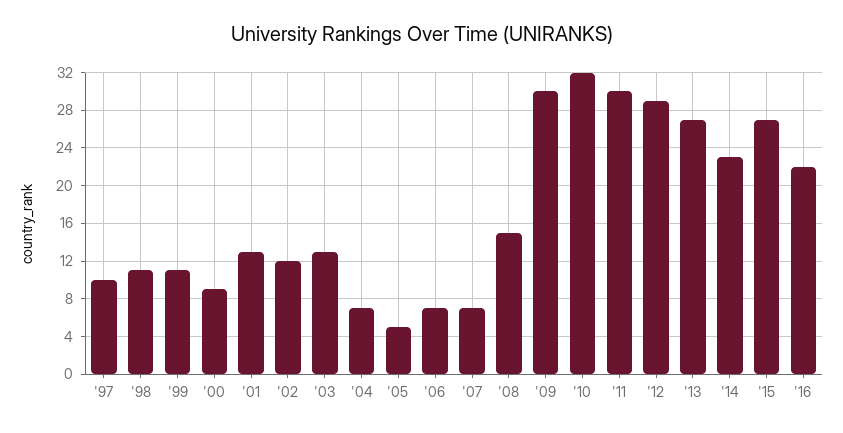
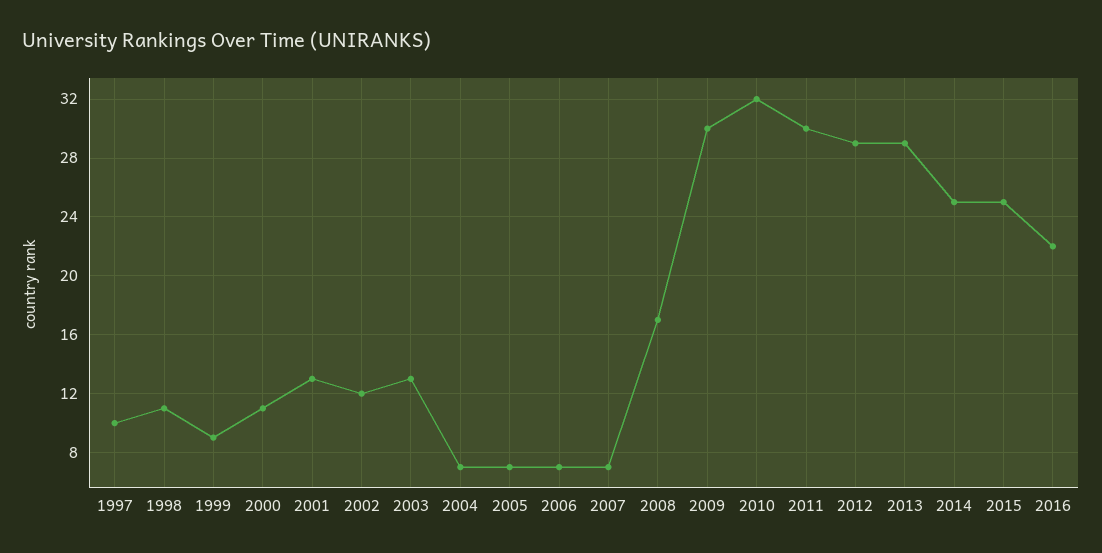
  {
    "'97": 10,
    "'98": 11,
-   "'99": 11,
+   "'99": 9,
-   "'00": 9,
+   "'00": 11,
    "'01": 13,
    "'02": 12,
    "'03": 13,
    "'04": 7,
-   "'05": 5,
+   "'05": 7,
    "'06": 7,
    "'07": 7,
-   "'08": 15,
+   "'08": 17,
    "'09": 30,
    "'10": 32,
    "'11": 30,
    "'12": 29,
-   "'13": 27,
+   "'13": 29,
-   "'14": 23,
+   "'14": 25,
-   "'15": 27,
+   "'15": 25,
    "'16": 22
  }

